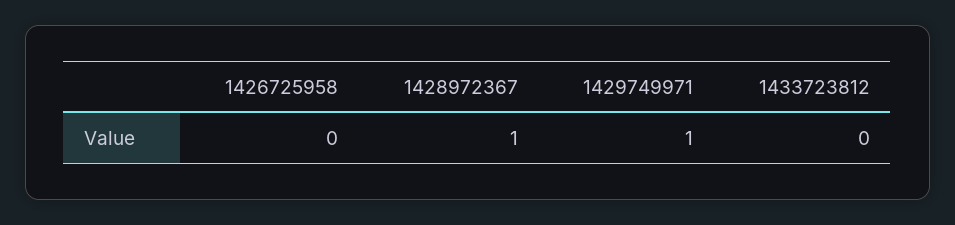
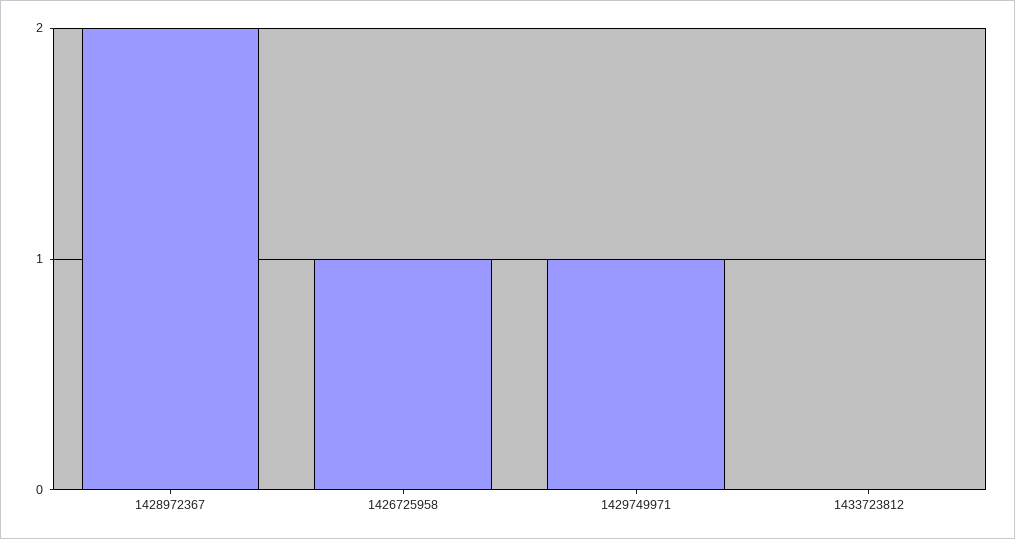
  {
-   "1426725958": 0,
+   "1426725958": 1,
-   "1428972367": 1,
+   "1428972367": 2,
    "1429749971": 1,
    "1433723812": 0
  }

